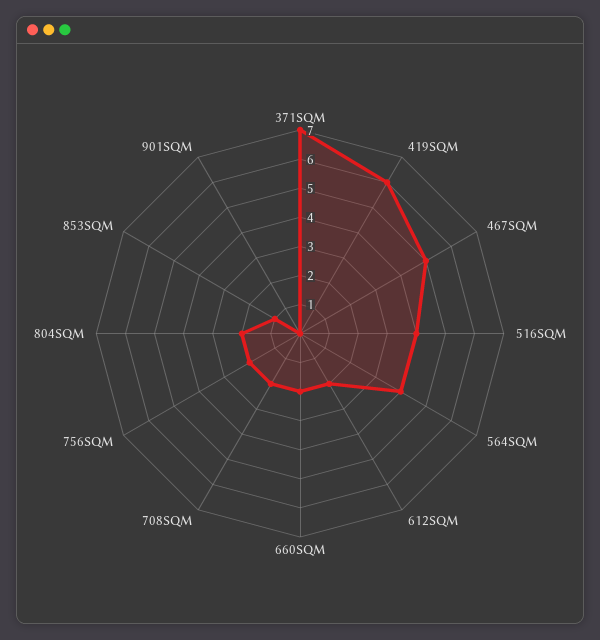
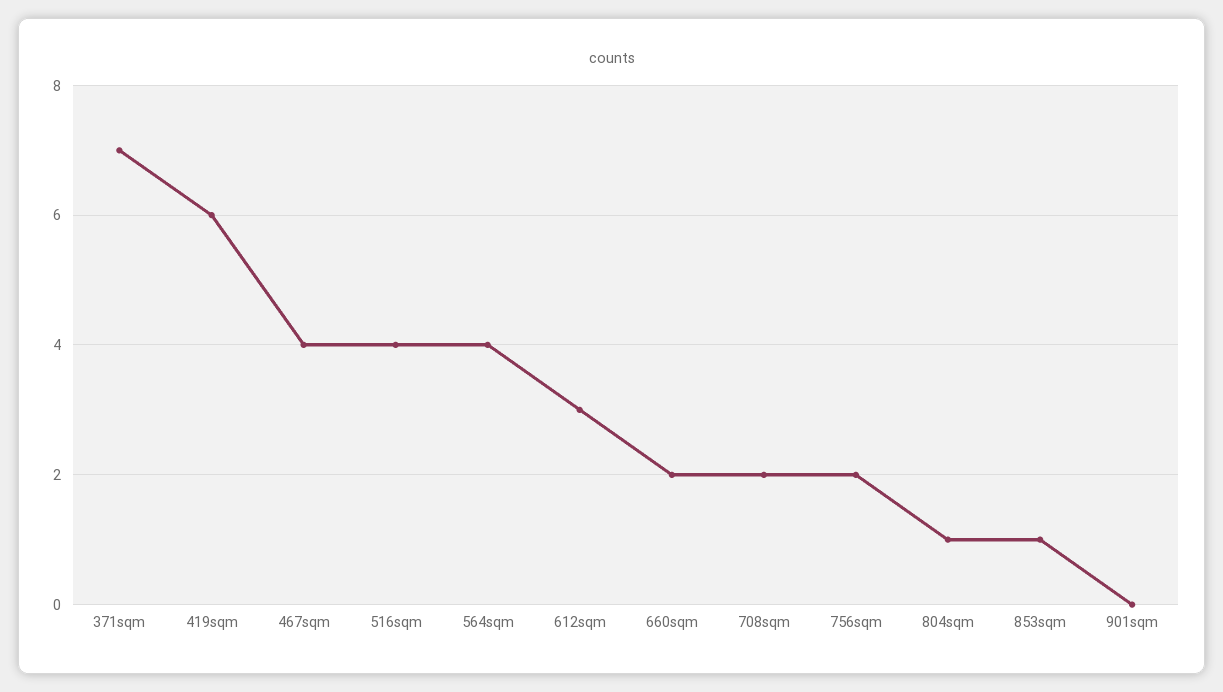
  {
    "371SQM": 7,
    "419SQM": 6,
-   "467SQM": 5,
+   "467SQM": 4,
    "516SQM": 4,
    "564SQM": 4,
-   "612SQM": 2,
+   "612SQM": 3,
    "660SQM": 2,
    "708SQM": 2,
    "756SQM": 2,
-   "804SQM": 2,
+   "804SQM": 1,
    "853SQM": 1,
    "901SQM": 0
  }

